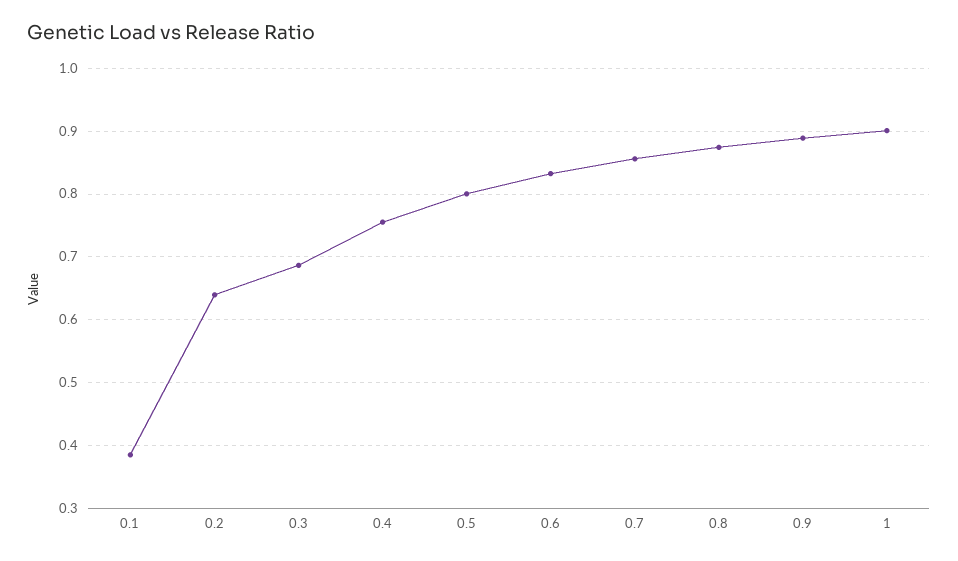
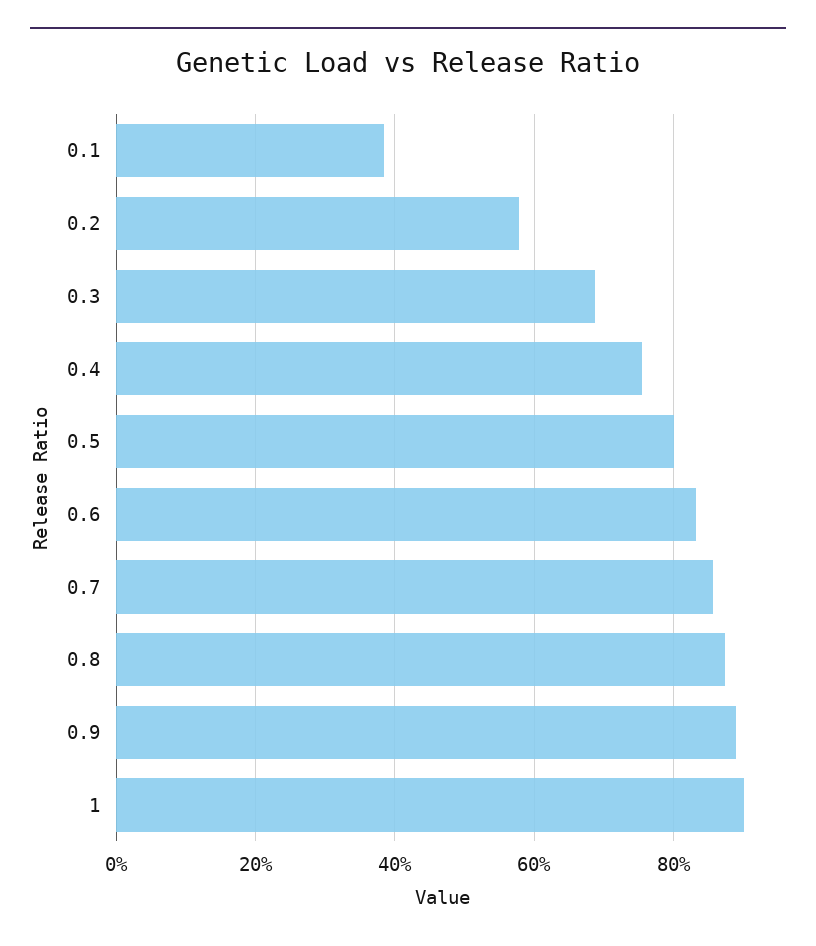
  {
    "0.1": 0.39,
-   "0.2": 0.64,
+   "0.2": 0.58,
    "0.3": 0.69,
    "0.4": 0.76,
    "0.5": 0.8,
    "0.6": 0.83,
    "0.7": 0.86,
    "0.8": 0.87,
    "0.9": 0.89,
    "1": 0.9
  }

